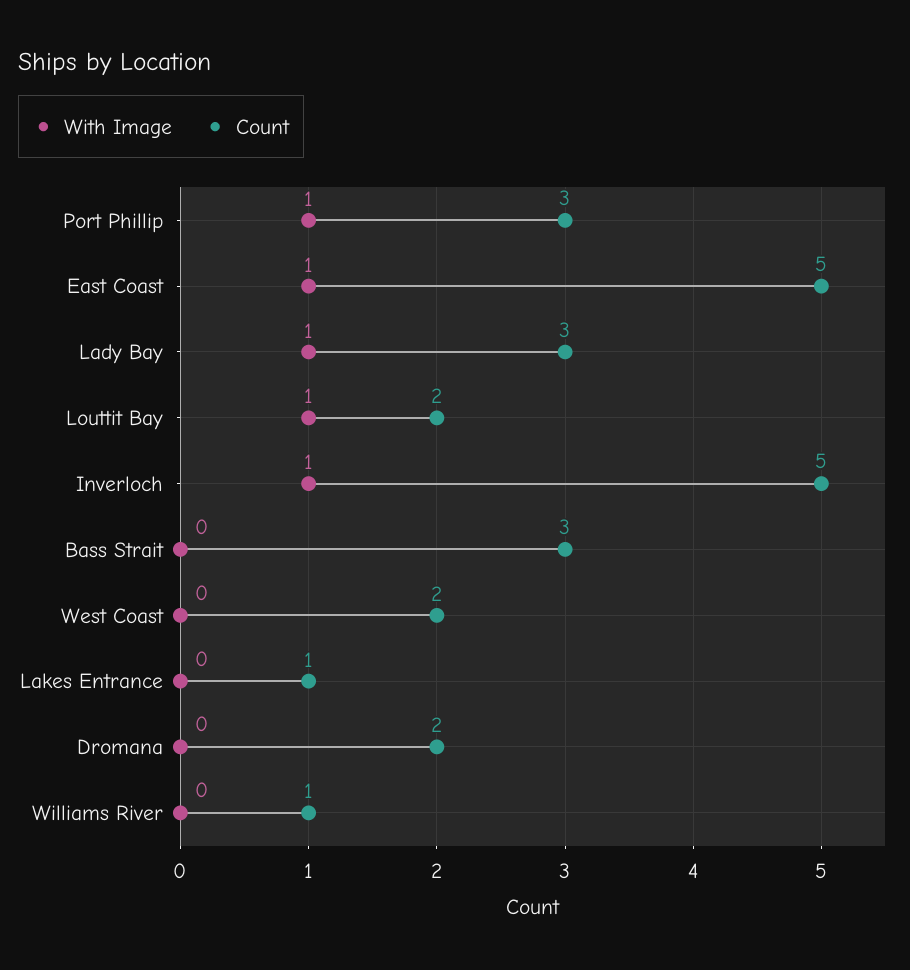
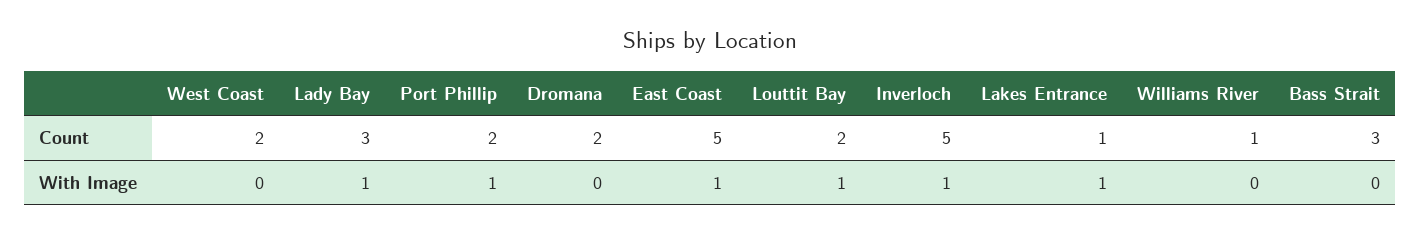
  {
    "With Image": {
      "Port Phillip": 1,
      "East Coast": 1,
      "Lady Bay": 1,
      "Louttit Bay": 1,
      "Inverloch": 1,
      "Bass Strait": 0,
      "West Coast": 0,
-     "Lakes Entrance": 0,
+     "Lakes Entrance": 1,
      "Dromana": 0,
      "Williams River": 0
    },
    "Count": {
-     "Port Phillip": 3,
+     "Port Phillip": 2,
      "East Coast": 5,
      "Lady Bay": 3,
      "Louttit Bay": 2,
      "Inverloch": 5,
      "Bass Strait": 3,
      "West Coast": 2,
      "Lakes Entrance": 1,
      "Dromana": 2,
      "Williams River": 1
    }
  }

